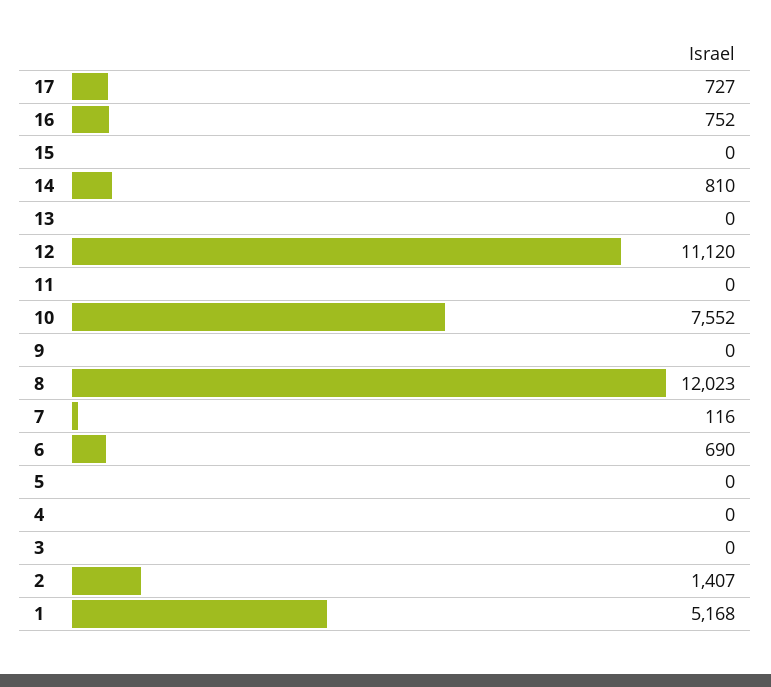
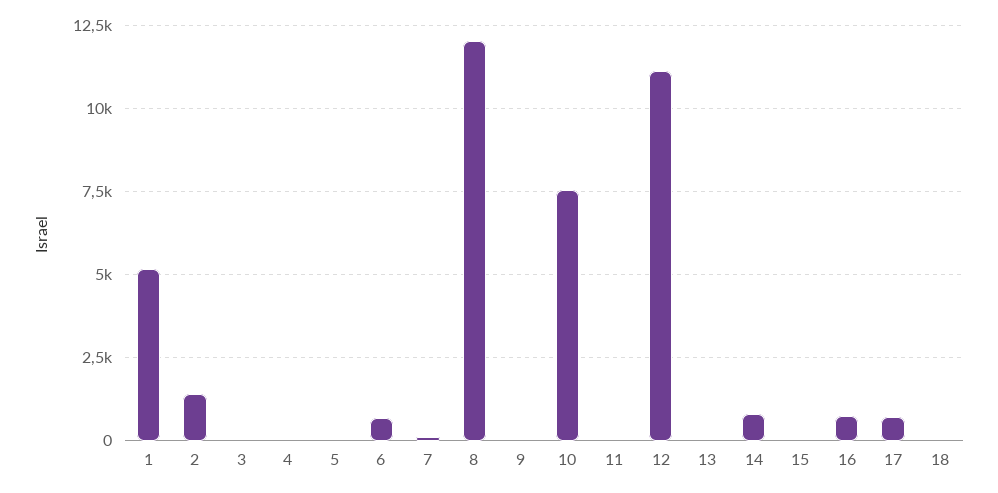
  {
    "17": 727,
    "16": 752,
    "15": 0,
    "14": 810,
    "13": 0,
    "12": 11120,
    "11": 0,
    "10": 7552,
    "9": 0,
    "8": 12023,
    "7": 116,
    "6": 690,
    "5": 0,
    "4": 0,
    "3": 0,
    "2": 1407,
-   "1": 5168
+   "1": 5168,
+   "18": 0
  }

